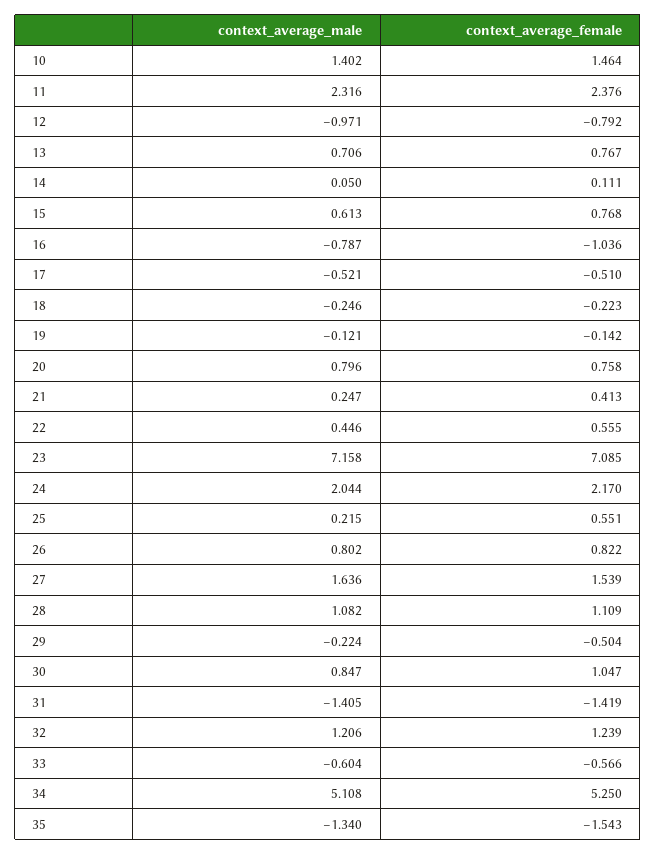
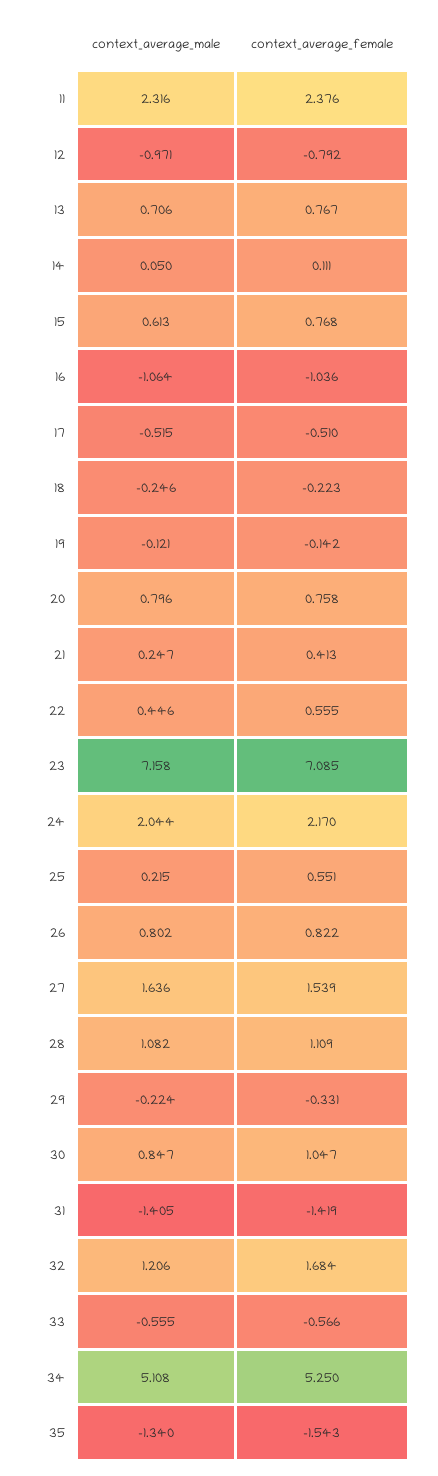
  {
    "context_average_male": {
-     "10": 1.402,
      "11": 2.316,
      "12": -0.971,
      "13": 0.706,
      "14": 0.05,
      "15": 0.613,
-     "16": -0.787,
+     "16": -1.064,
-     "17": -0.521,
+     "17": -0.515,
      "18": -0.246,
      "19": -0.121,
      "20": 0.796,
      "21": 0.247,
      "22": 0.446,
      "23": 7.158,
      "24": 2.044,
      "25": 0.215,
      "26": 0.802,
      "27": 1.636,
      "28": 1.082,
      "29": -0.224,
      "30": 0.847,
      "31": -1.405,
      "32": 1.206,
-     "33": -0.604,
+     "33": -0.555,
      "34": 5.108,
      "35": -1.34
    },
    "context_average_female": {
-     "10": 1.464,
      "11": 2.376,
      "12": -0.792,
      "13": 0.767,
      "14": 0.111,
      "15": 0.768,
      "16": -1.036,
      "17": -0.51,
      "18": -0.223,
      "19": -0.142,
      "20": 0.758,
      "21": 0.413,
      "22": 0.555,
      "23": 7.085,
      "24": 2.17,
      "25": 0.551,
      "26": 0.822,
      "27": 1.539,
      "28": 1.109,
-     "29": -0.504,
+     "29": -0.331,
      "30": 1.047,
      "31": -1.419,
-     "32": 1.239,
+     "32": 1.684,
      "33": -0.566,
      "34": 5.25,
      "35": -1.543
    }
  }

